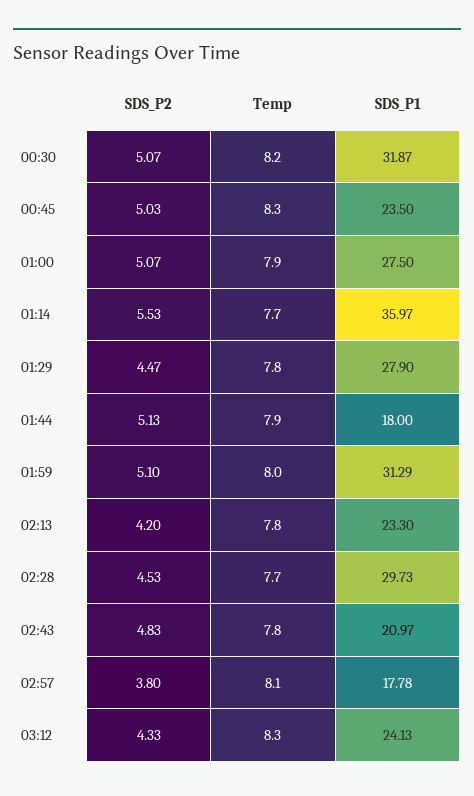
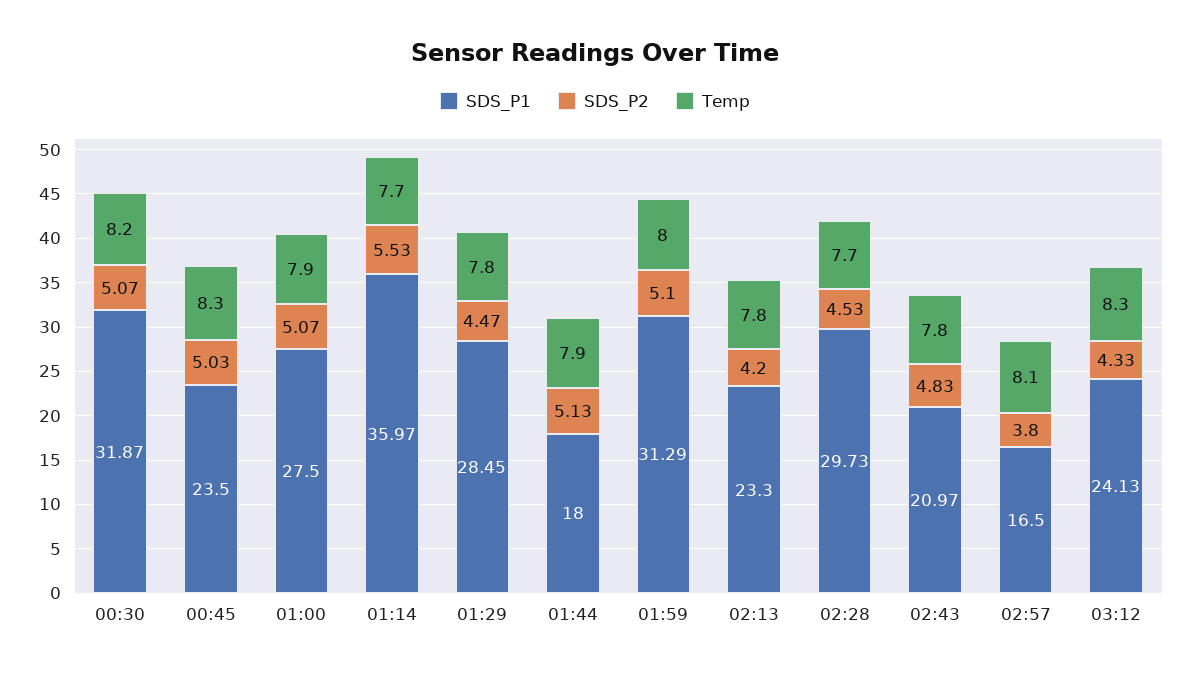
  {
    "SDS_P2": {
      "00:30": 5.07,
      "00:45": 5.03,
      "01:00": 5.07,
      "01:14": 5.53,
      "01:29": 4.47,
      "01:44": 5.13,
      "01:59": 5.1,
      "02:13": 4.2,
      "02:28": 4.53,
      "02:43": 4.83,
      "02:57": 3.8,
      "03:12": 4.33
    },
    "Temp": {
      "00:30": 8.2,
      "00:45": 8.3,
      "01:00": 7.9,
      "01:14": 7.7,
      "01:29": 7.8,
      "01:44": 7.9,
      "01:59": 8,
      "02:13": 7.8,
      "02:28": 7.7,
      "02:43": 7.8,
      "02:57": 8.1,
      "03:12": 8.3
    },
    "SDS_P1": {
      "00:30": 31.87,
      "00:45": 23.5,
      "01:00": 27.5,
      "01:14": 35.97,
-     "01:29": 27.9,
+     "01:29": 28.45,
      "01:44": 18,
      "01:59": 31.29,
      "02:13": 23.3,
      "02:28": 29.73,
      "02:43": 20.97,
-     "02:57": 17.78,
+     "02:57": 16.5,
      "03:12": 24.13
    }
  }

